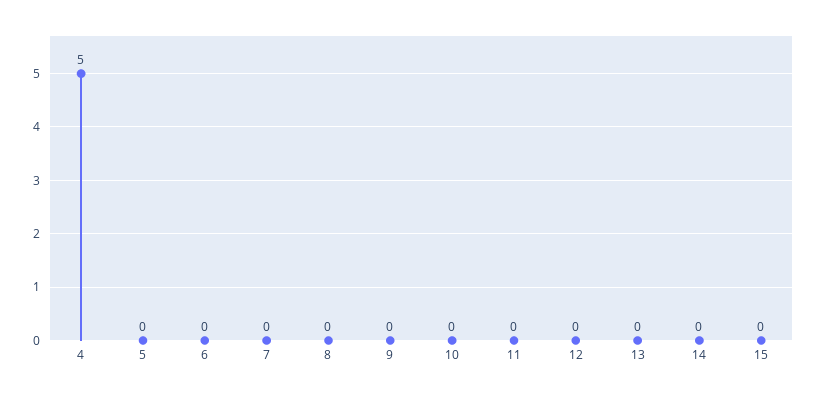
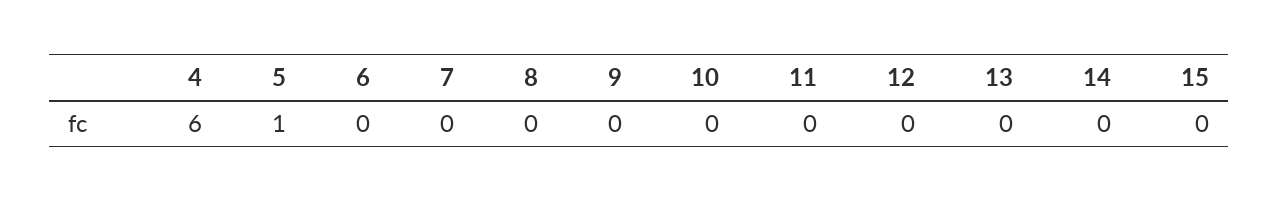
  {
-   "4": 5,
+   "4": 6,
-   "5": 0,
+   "5": 1,
    "6": 0,
    "7": 0,
    "8": 0,
    "9": 0,
    "10": 0,
    "11": 0,
    "12": 0,
    "13": 0,
    "14": 0,
    "15": 0
  }

